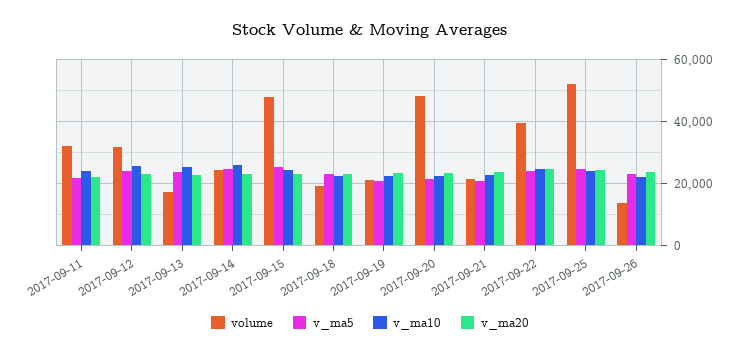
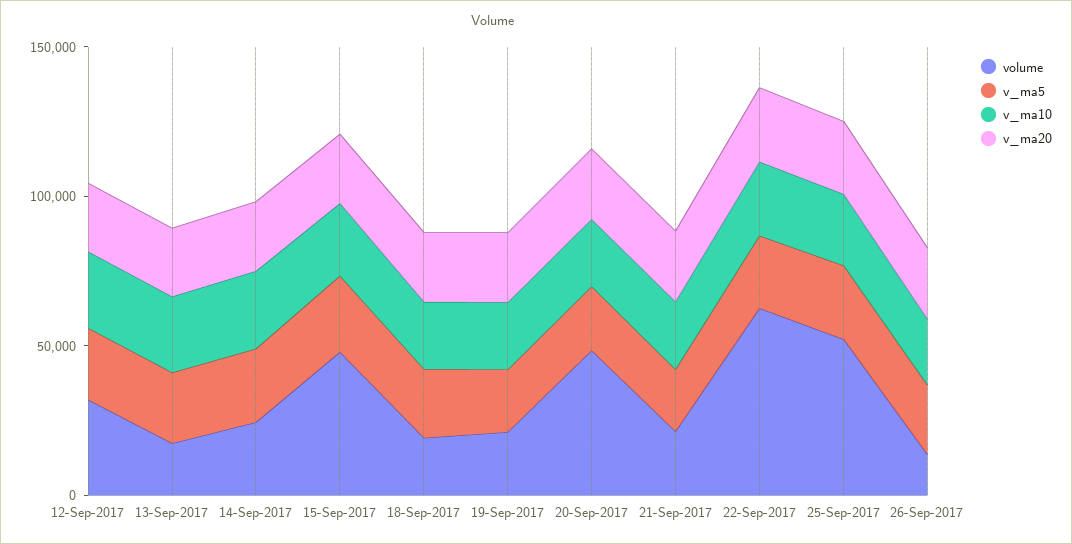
  {
    "volume": {
-     "2017-09-11": 32000,
      "2017-09-12": 32000,
      "2017-09-13": 18000,
      "2017-09-14": 24000,
      "2017-09-15": 48000,
      "2017-09-18": 20000,
      "2017-09-19": 22000,
      "2017-09-20": 48000,
      "2017-09-21": 22000,
-     "2017-09-22": 40000,
+     "2017-09-22": 60000,
      "2017-09-25": 52000,
      "2017-09-26": 14000
    },
    "v_ma5": {
-     "2017-09-11": 22000,
      "2017-09-12": 24000,
      "2017-09-13": 24000,
      "2017-09-14": 24000,
      "2017-09-15": 26000,
      "2017-09-18": 24000,
      "2017-09-19": 20000,
      "2017-09-20": 22000,
      "2017-09-21": 20000,
      "2017-09-22": 24000,
      "2017-09-25": 24000,
      "2017-09-26": 24000
    },
    "v_ma10": {
-     "2017-09-11": 24000,
      "2017-09-12": 26000,
      "2017-09-13": 26000,
      "2017-09-14": 26000,
      "2017-09-15": 24000,
      "2017-09-18": 22000,
      "2017-09-19": 22000,
      "2017-09-20": 22000,
      "2017-09-21": 22000,
      "2017-09-22": 24000,
      "2017-09-25": 24000,
      "2017-09-26": 22000
    },
    "v_ma20": {
-     "2017-09-11": 22000,
      "2017-09-12": 22000,
      "2017-09-13": 22000,
      "2017-09-14": 24000,
      "2017-09-15": 24000,
      "2017-09-18": 24000,
      "2017-09-19": 24000,
      "2017-09-20": 24000,
      "2017-09-21": 24000,
      "2017-09-22": 24000,
      "2017-09-25": 24000,
      "2017-09-26": 24000
    }
  }

